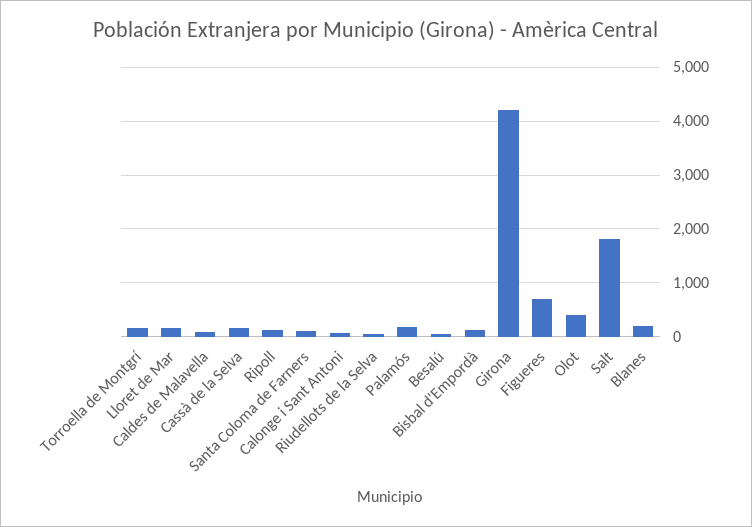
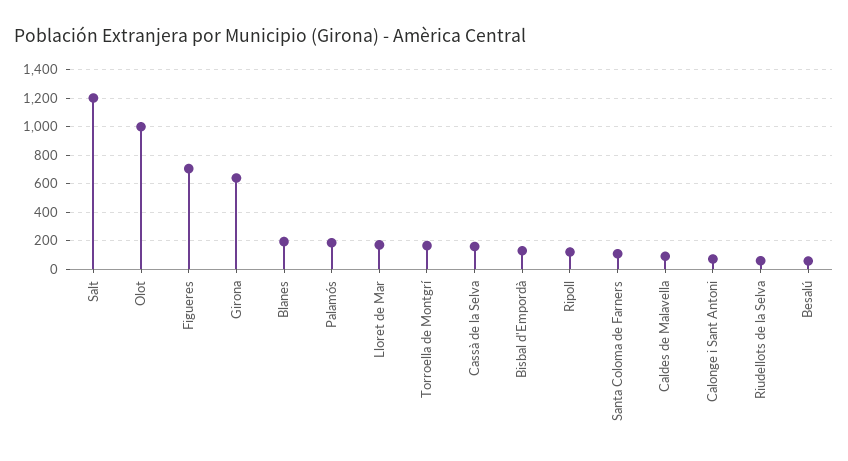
  {
    "Torroella de Montgrí": 150,
    "Lloret de Mar": 150,
    "Caldes de Malavella": 100,
    "Cassà de la Selva": 150,
    "Ripoll": 100,
    "Santa Coloma de Farners": 100,
    "Calonge i Sant Antoni": 50,
    "Riudellots de la Selva": 50,
    "Palamós": 200,
    "Besalú": 50,
    "Bisbal d'Empordà": 150,
-   "Girona": 4200,
+   "Girona": 650,
    "Figueres": 700,
-   "Olot": 400,
+   "Olot": 1000,
-   "Salt": 1800,
+   "Salt": 1200,
    "Blanes": 200
  }

